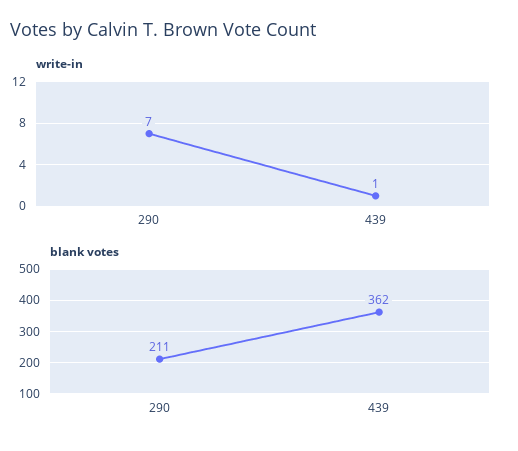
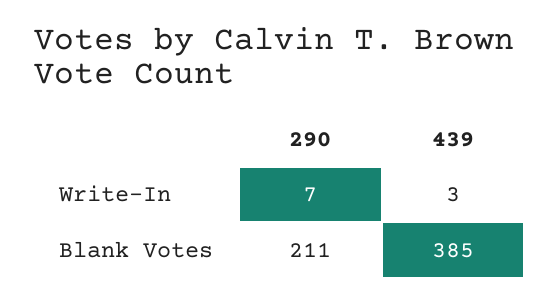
  {
    "write-in": {
      "290": 7,
-     "439": 1
+     "439": 3
    },
    "blank votes": {
      "290": 211,
-     "439": 362
+     "439": 385
    }
  }

